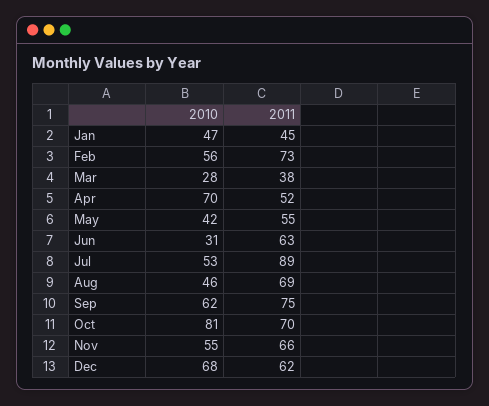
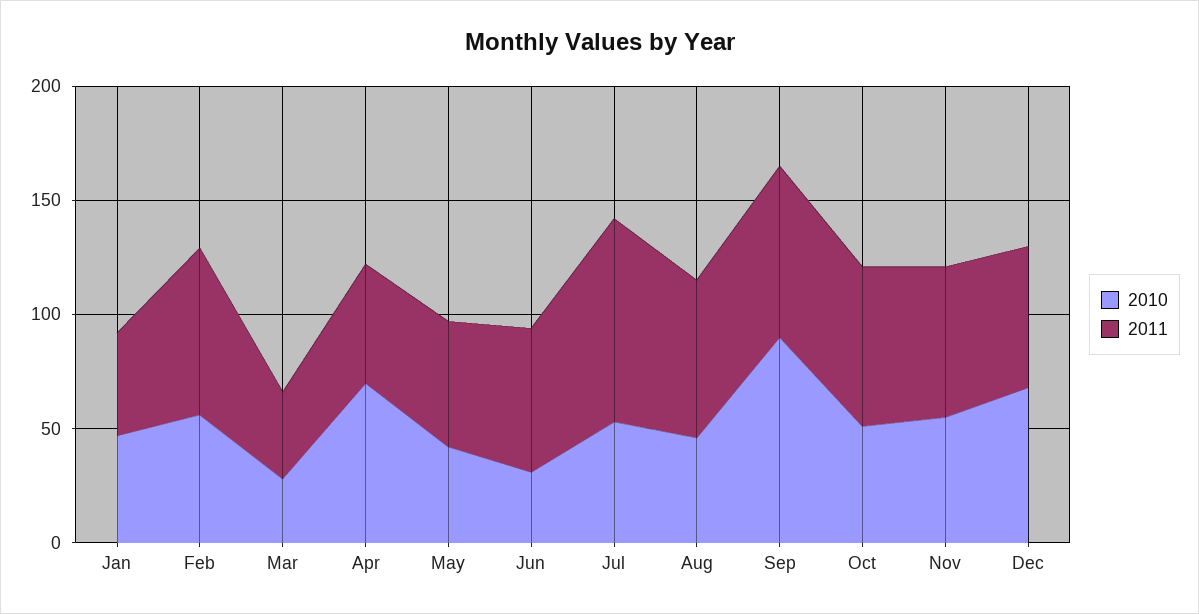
  {
    "2010": {
      "Jan": 47,
      "Feb": 56,
      "Mar": 28,
      "Apr": 70,
      "May": 42,
      "Jun": 31,
      "Jul": 53,
      "Aug": 46,
-     "Sep": 62,
+     "Sep": 90,
-     "Oct": 81,
+     "Oct": 50,
      "Nov": 55,
      "Dec": 68
    },
    "2011": {
      "Jan": 45,
      "Feb": 73,
      "Mar": 38,
      "Apr": 52,
      "May": 55,
      "Jun": 63,
      "Jul": 89,
      "Aug": 69,
      "Sep": 75,
      "Oct": 70,
      "Nov": 66,
      "Dec": 62
    }
  }

